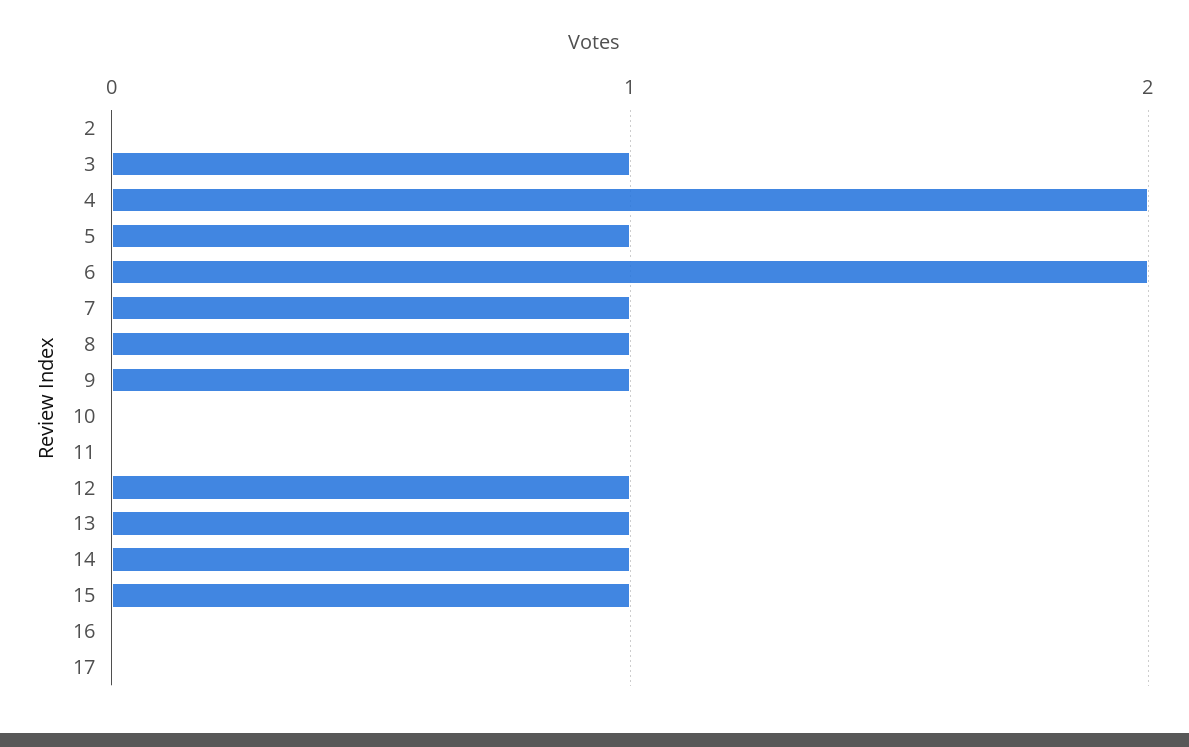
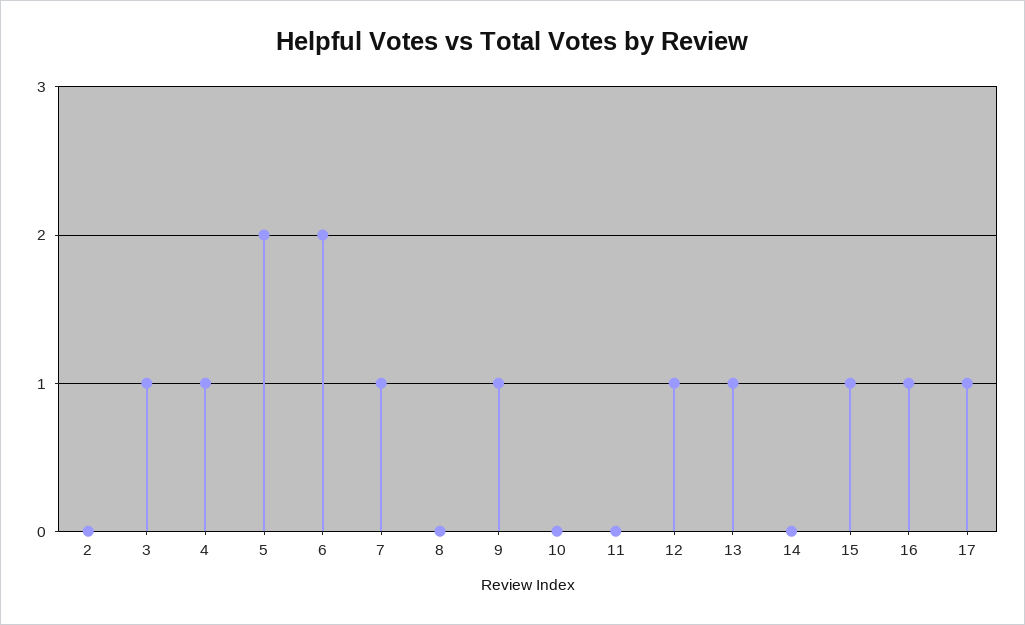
  {
    "2": 0,
    "3": 1,
-   "4": 2,
+   "4": 1,
-   "5": 1,
+   "5": 2,
    "6": 2,
    "7": 1,
-   "8": 1,
+   "8": 0,
    "9": 1,
    "10": 0,
    "11": 0,
    "12": 1,
    "13": 1,
-   "14": 1,
+   "14": 0,
    "15": 1,
-   "16": 0,
+   "16": 1,
-   "17": 0
+   "17": 1
  }

